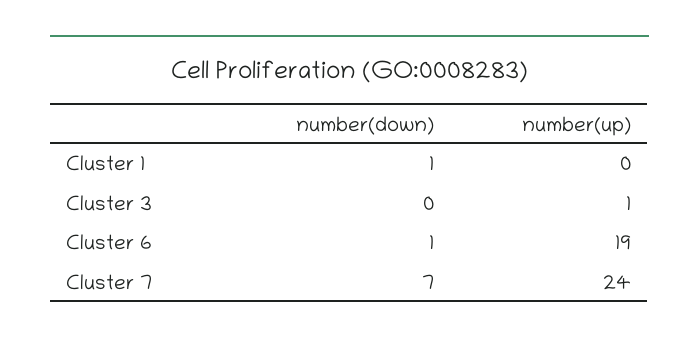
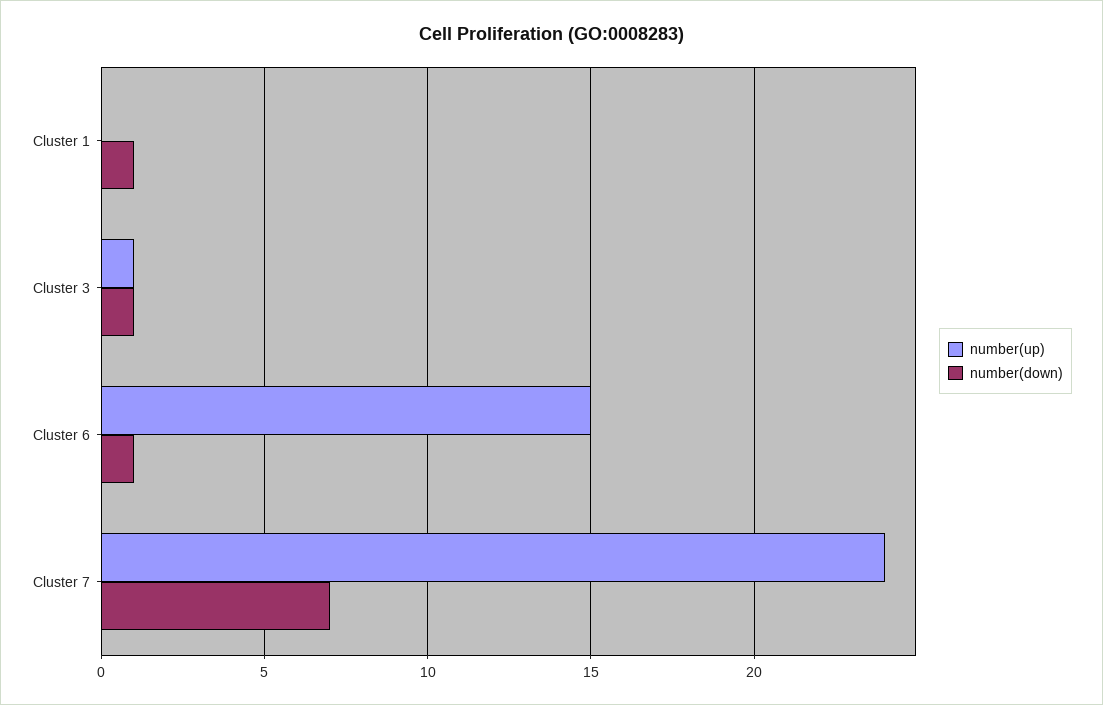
  {
    "number(down)": {
      "Cluster 1": 1,
-     "Cluster 3": 0,
+     "Cluster 3": 1,
      "Cluster 6": 1,
      "Cluster 7": 7
    },
    "number(up)": {
      "Cluster 1": 0,
      "Cluster 3": 1,
-     "Cluster 6": 19,
+     "Cluster 6": 15,
      "Cluster 7": 24
    }
  }

